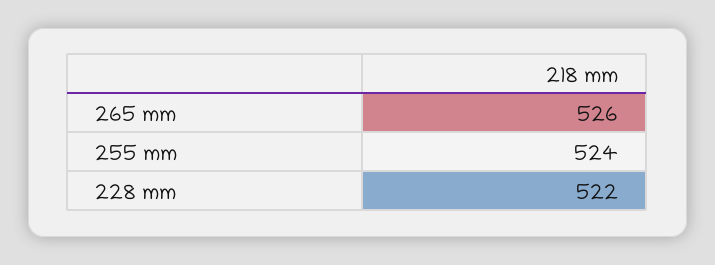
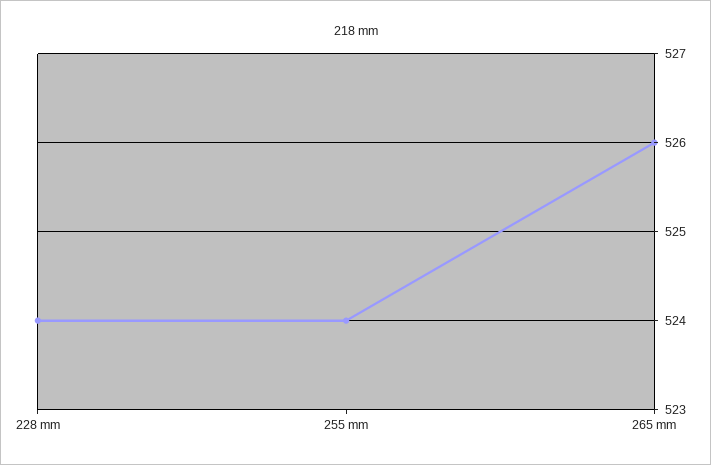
  {
    "265 mm": 526,
    "255 mm": 524,
-   "228 mm": 522
+   "228 mm": 524
  }

